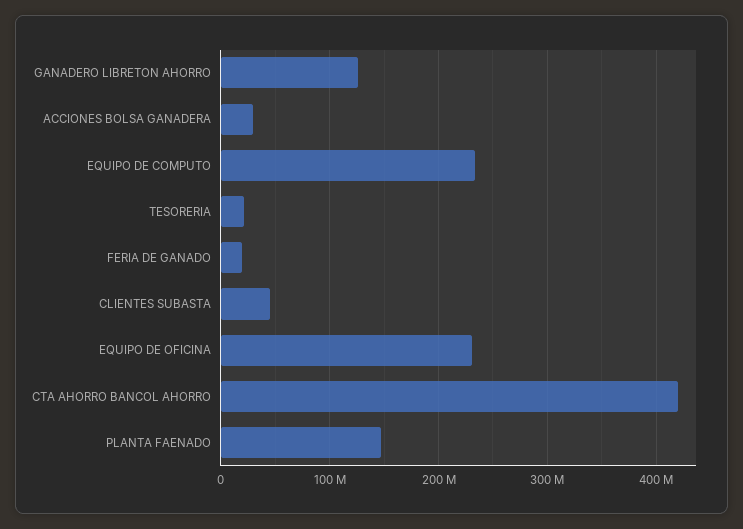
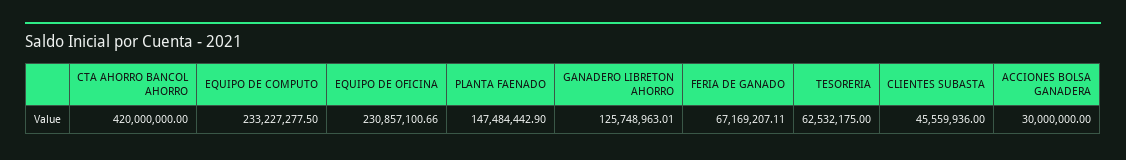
  {
    "GANADERO LIBRETON AHORRO": 125748963.01,
    "ACCIONES BOLSA GANADERA": 30000000,
    "EQUIPO DE COMPUTO": 233227277.5,
-   "TESORERIA": 20000000,
+   "TESORERIA": 62532175,
-   "FERIA DE GANADO": 20000000,
+   "FERIA DE GANADO": 67169207.11,
    "CLIENTES SUBASTA": 45559936,
    "EQUIPO DE OFICINA": 230857100.66,
    "CTA AHORRO BANCOL AHORRO": 420000000,
    "PLANTA FAENADO": 147484442.9
  }

